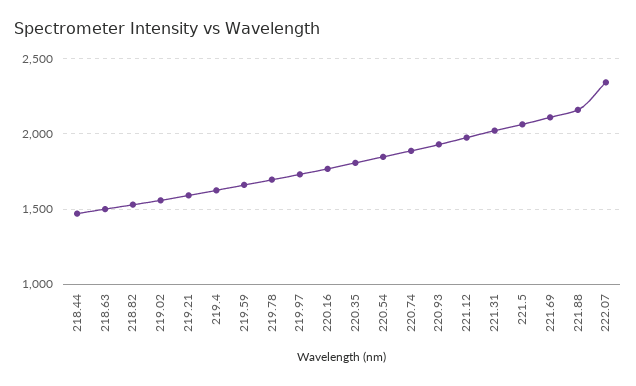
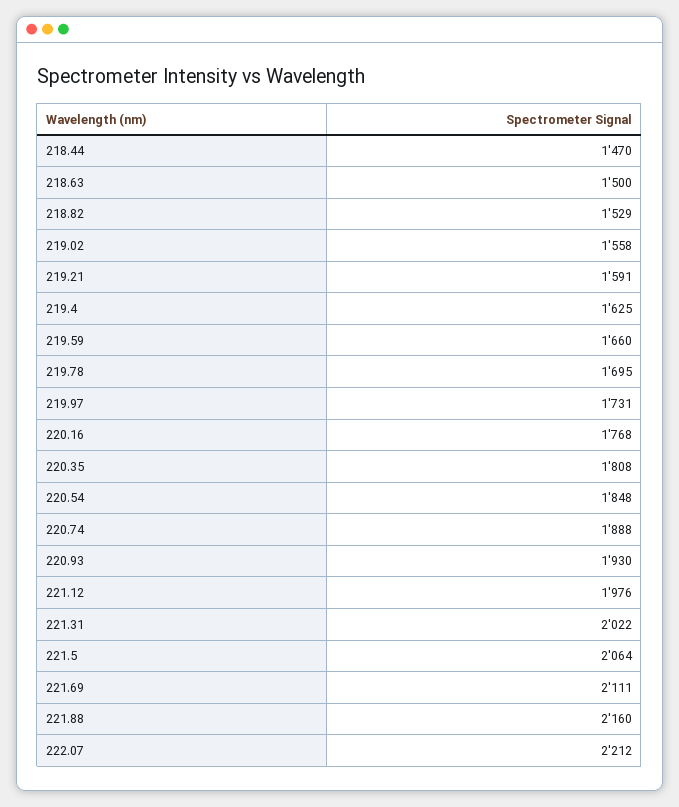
  {
    "218.44": 1470,
    "218.63": 1500,
    "218.82": 1529,
    "219.02": 1558,
    "219.21": 1591,
    "219.4": 1625,
    "219.59": 1660,
    "219.78": 1695,
    "219.97": 1731,
    "220.16": 1768,
    "220.35": 1808,
    "220.54": 1848,
    "220.74": 1888,
    "220.93": 1930,
    "221.12": 1976,
    "221.31": 2022,
    "221.5": 2064,
    "221.69": 2111,
    "221.88": 2160,
-   "222.07": 2350
+   "222.07": 2212
  }

